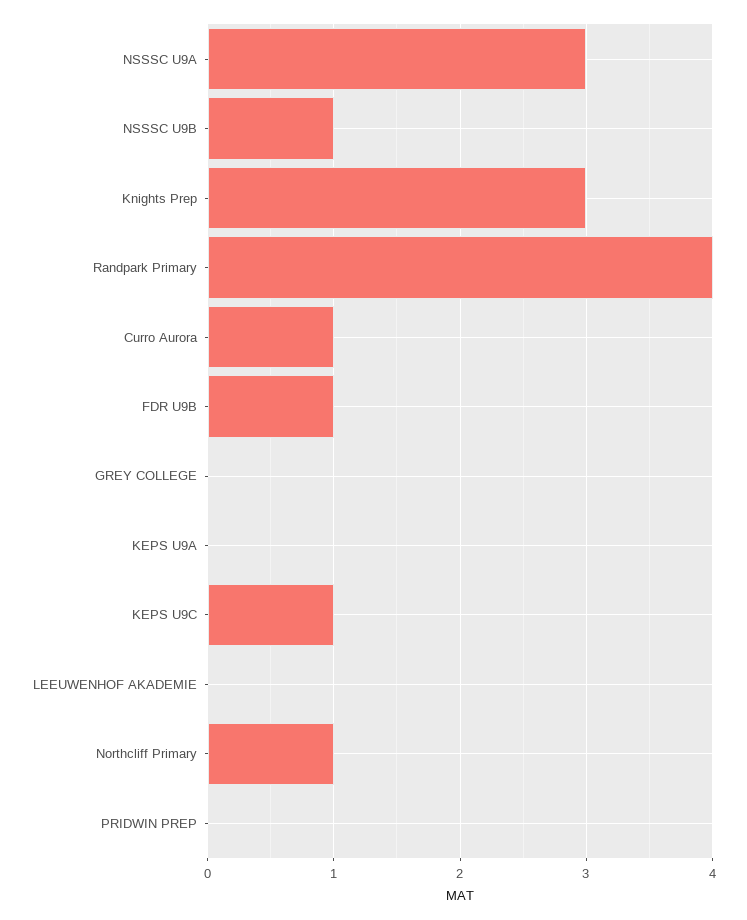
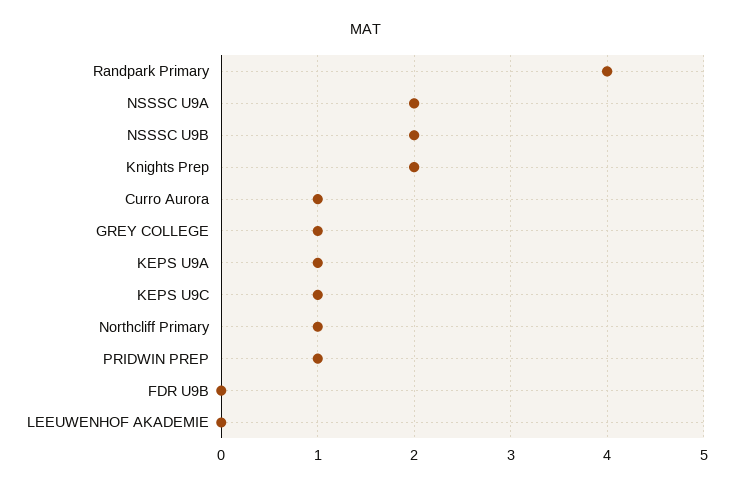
  {
-   "NSSSC U9A": 3,
+   "NSSSC U9A": 2,
-   "NSSSC U9B": 1,
+   "NSSSC U9B": 2,
-   "Knights Prep": 3,
+   "Knights Prep": 2,
    "Randpark Primary": 4,
    "Curro Aurora": 1,
-   "FDR U9B": 1,
+   "FDR U9B": 0,
-   "GREY COLLEGE": 0,
+   "GREY COLLEGE": 1,
-   "KEPS U9A": 0,
+   "KEPS U9A": 1,
    "KEPS U9C": 1,
    "LEEUWENHOF AKADEMIE": 0,
    "Northcliff Primary": 1,
-   "PRIDWIN PREP": 0
+   "PRIDWIN PREP": 1
  }

